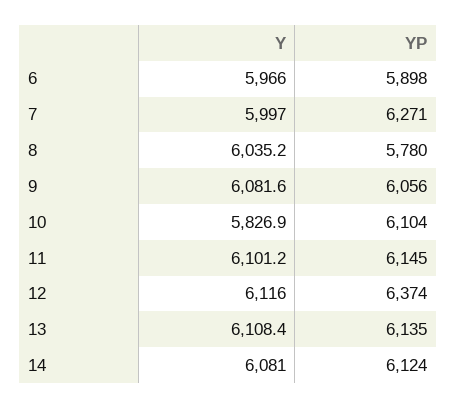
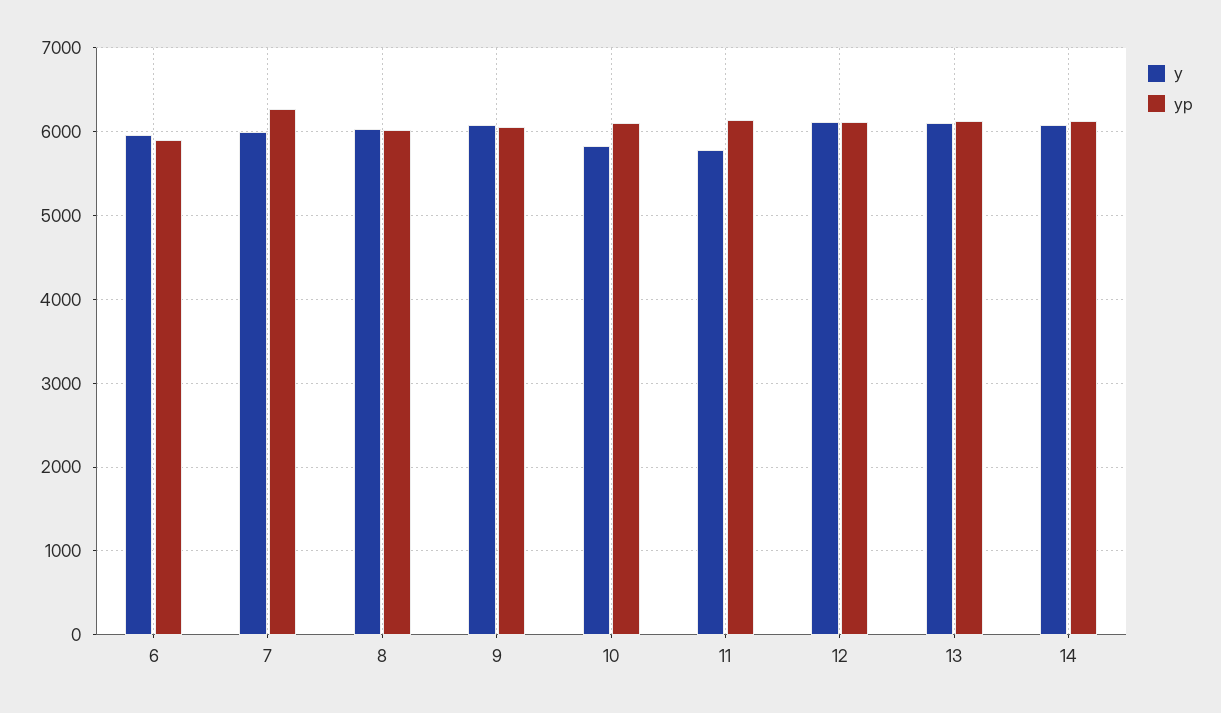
  {
    "Y": {
      "6": 5966,
      "7": 5997,
      "8": 6035.2,
      "9": 6081.6,
      "10": 5826.9,
-     "11": 6101.2,
+     "11": 5800,
      "12": 6116,
      "13": 6108.4,
      "14": 6081
    },
    "YP": {
      "6": 5898,
      "7": 6271,
-     "8": 5780,
+     "8": 6000,
      "9": 6056,
      "10": 6104,
      "11": 6145,
-     "12": 6374,
+     "12": 6100,
      "13": 6135,
      "14": 6124
    }
  }

